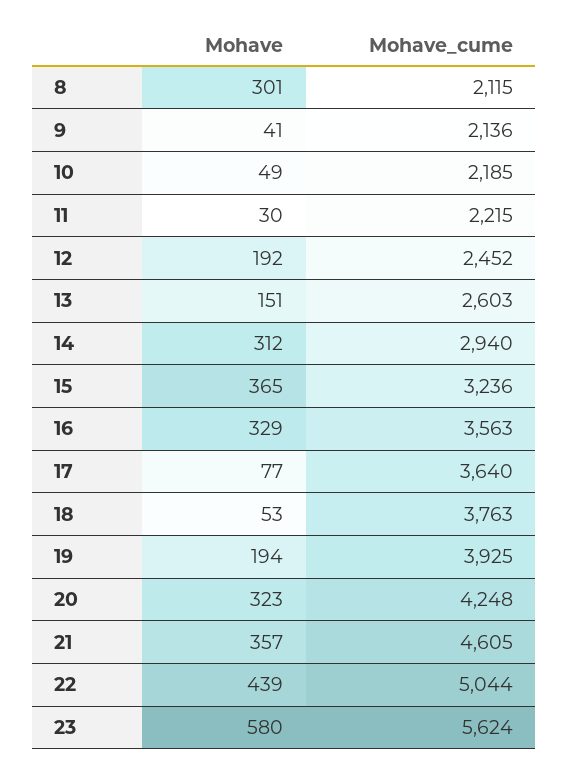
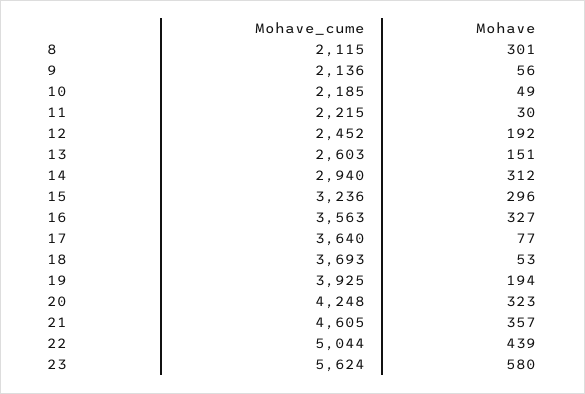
  {
    "Mohave": {
      "8": 301,
-     "9": 41,
+     "9": 56,
      "10": 49,
      "11": 30,
      "12": 192,
      "13": 151,
      "14": 312,
-     "15": 365,
+     "15": 296,
-     "16": 329,
+     "16": 327,
      "17": 77,
      "18": 53,
      "19": 194,
      "20": 323,
      "21": 357,
      "22": 439,
      "23": 580
    },
    "Mohave_cume": {
      "8": 2115,
      "9": 2136,
      "10": 2185,
      "11": 2215,
      "12": 2452,
      "13": 2603,
      "14": 2940,
      "15": 3236,
      "16": 3563,
      "17": 3640,
-     "18": 3763,
+     "18": 3693,
      "19": 3925,
      "20": 4248,
      "21": 4605,
      "22": 5044,
      "23": 5624
    }
  }

